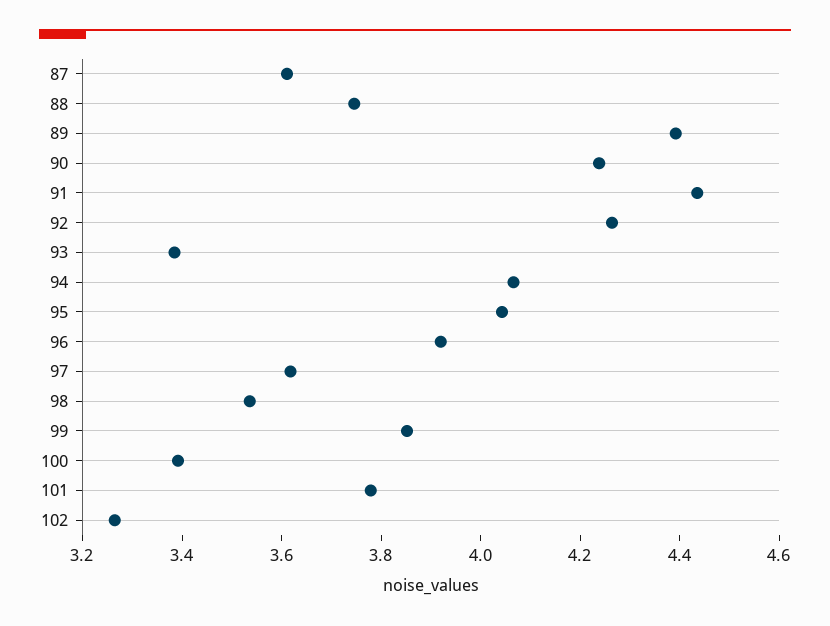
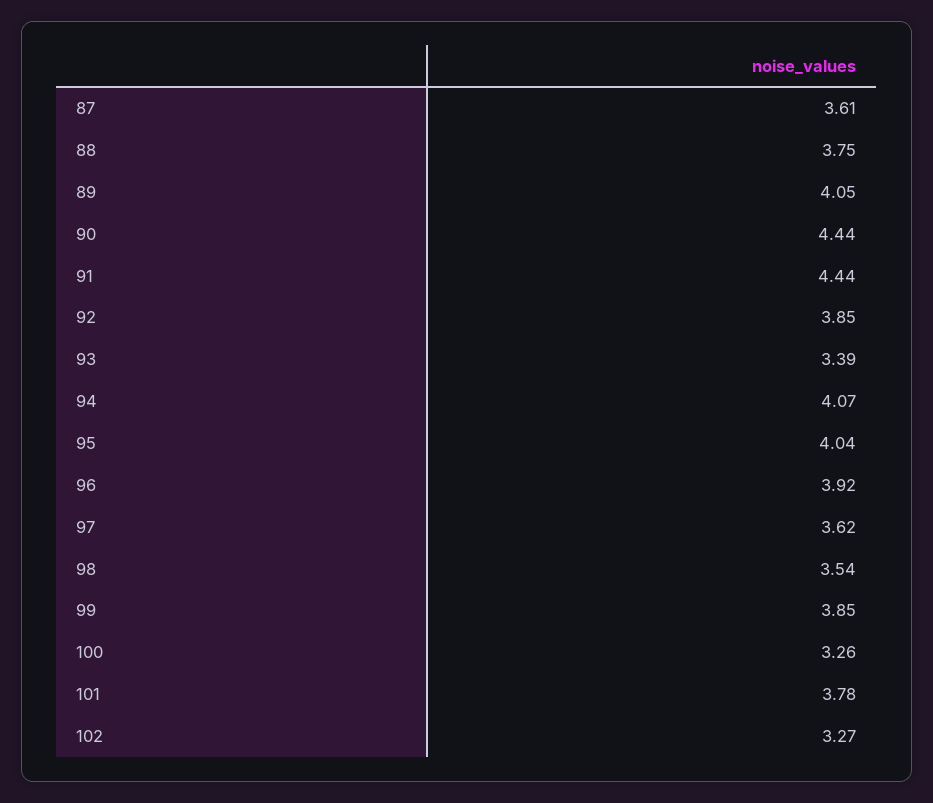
  {
    "87": 3.61,
    "88": 3.75,
-   "89": 4.4,
+   "89": 4.05,
-   "90": 4.25,
+   "90": 4.44,
    "91": 4.44,
-   "92": 4.25,
+   "92": 3.85,
    "93": 3.39,
    "94": 4.07,
    "95": 4.04,
    "96": 3.92,
    "97": 3.62,
    "98": 3.54,
    "99": 3.85,
-   "100": 3.4,
+   "100": 3.26,
    "101": 3.78,
    "102": 3.27
  }

